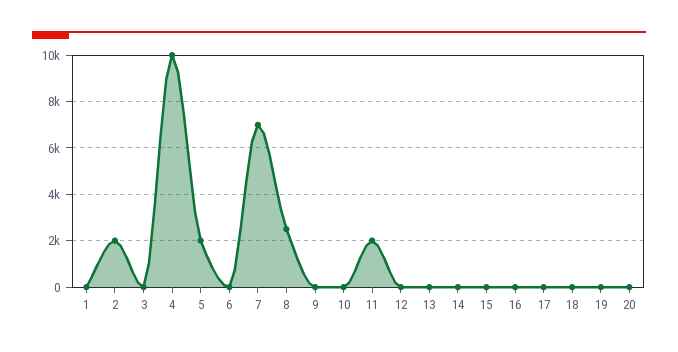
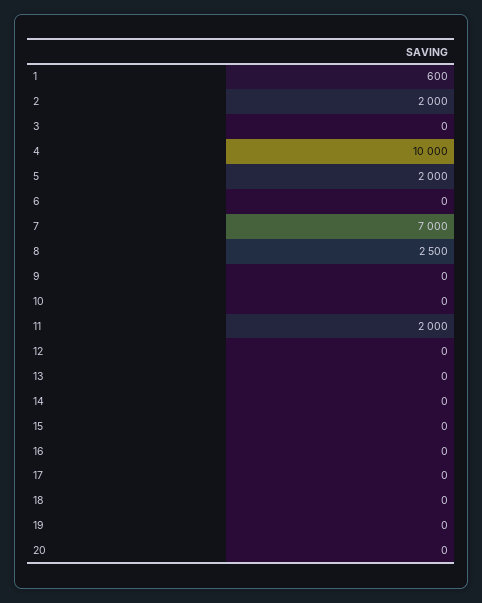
  {
-   "1": 0,
+   "1": 600,
    "2": 2000,
    "3": 0,
    "4": 10000,
    "5": 2000,
    "6": 0,
    "7": 7000,
    "8": 2500,
    "9": 0,
    "10": 0,
    "11": 2000,
    "12": 0,
    "13": 0,
    "14": 0,
    "15": 0,
    "16": 0,
    "17": 0,
    "18": 0,
    "19": 0,
    "20": 0
  }

